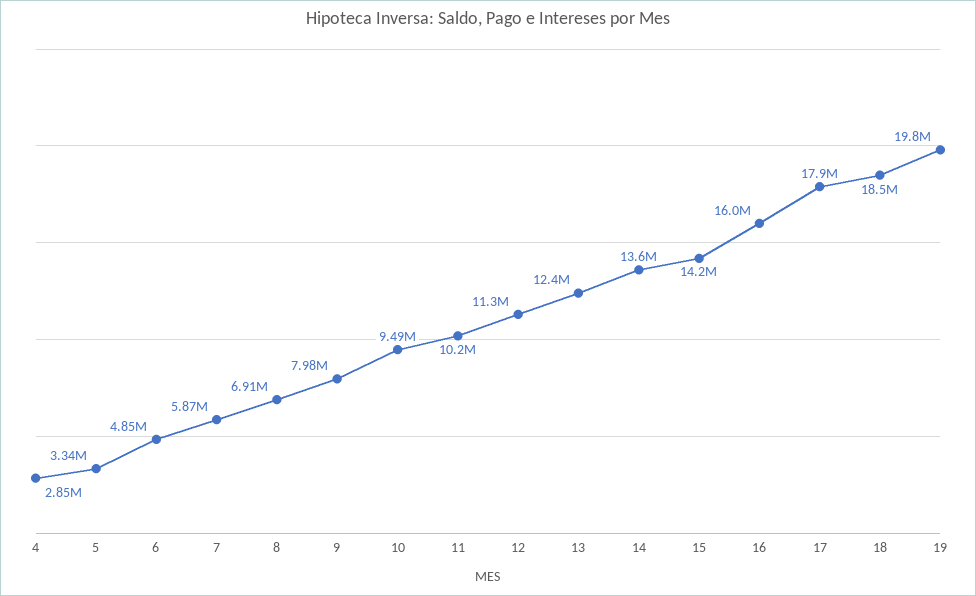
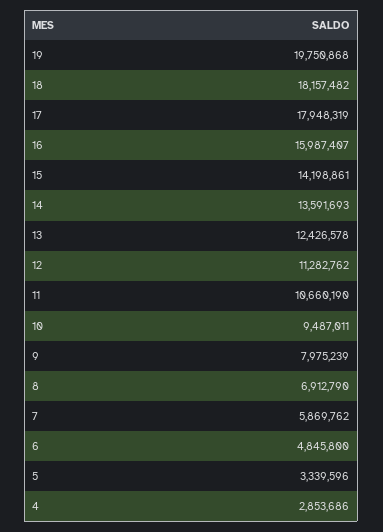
  {
    "4": 2853686,
    "5": 3339596,
    "6": 4845800,
    "7": 5869762,
    "8": 6912790,
    "9": 7975239,
    "10": 9487011,
-   "11": 10200000,
+   "11": 10660190,
    "12": 11282762,
    "13": 12426578,
    "14": 13591693,
    "15": 14198861,
    "16": 15987407,
    "17": 17948319,
-   "18": 18500000,
+   "18": 18157482,
    "19": 19750868
  }

